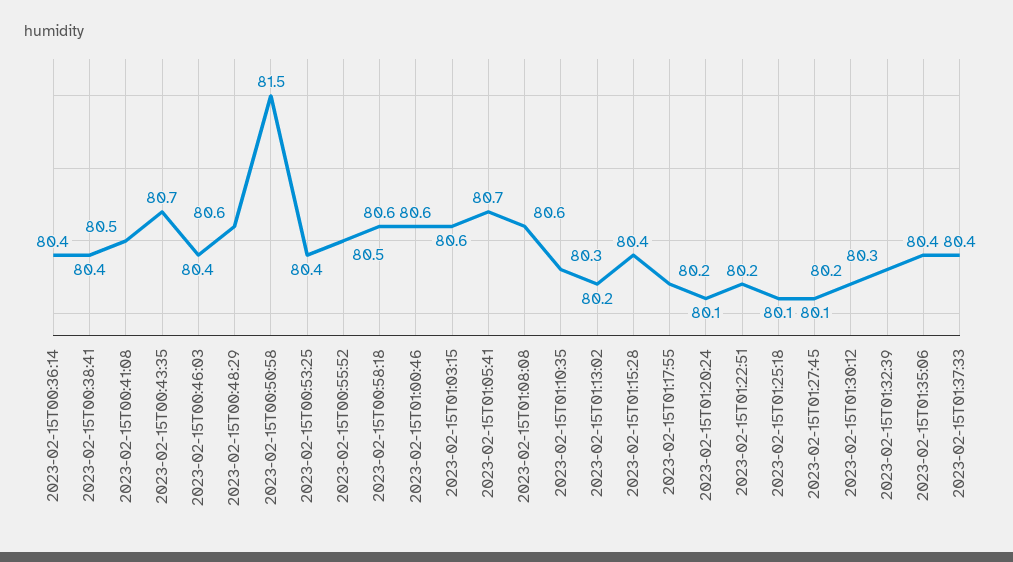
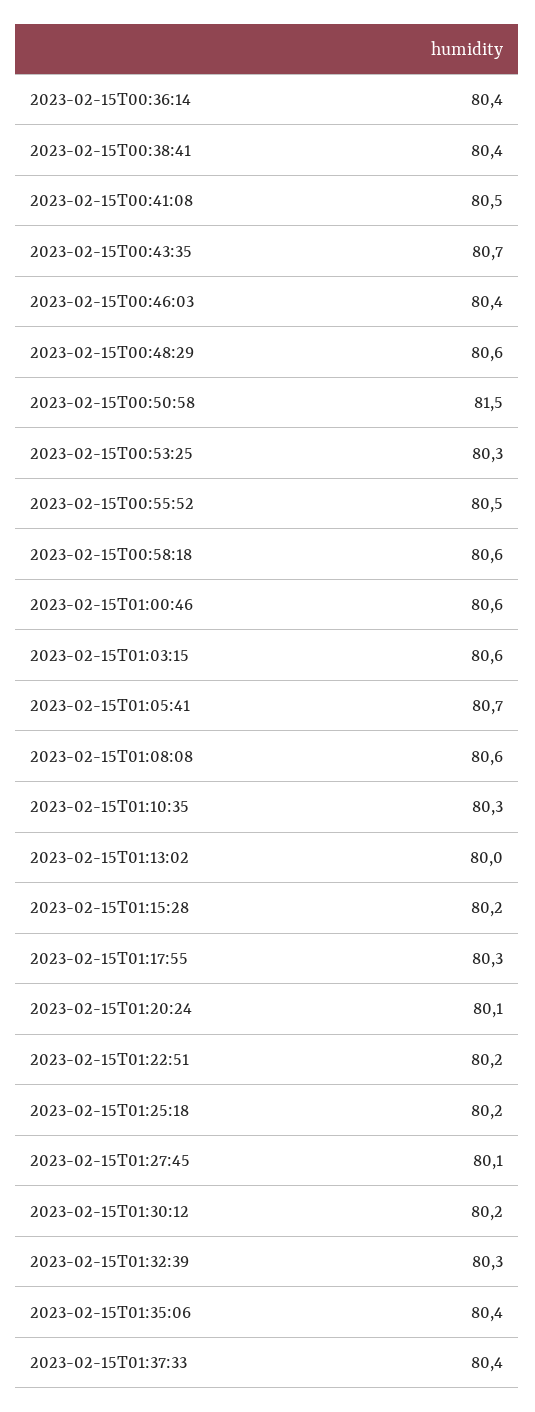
  {
    "2023-02-15T00:36:14": 80.4,
    "2023-02-15T00:38:41": 80.4,
    "2023-02-15T00:41:08": 80.5,
    "2023-02-15T00:43:35": 80.7,
    "2023-02-15T00:46:03": 80.4,
    "2023-02-15T00:48:29": 80.6,
    "2023-02-15T00:50:58": 81.5,
-   "2023-02-15T00:53:25": 80.4,
+   "2023-02-15T00:53:25": 80.3,
    "2023-02-15T00:55:52": 80.5,
    "2023-02-15T00:58:18": 80.6,
    "2023-02-15T01:00:46": 80.6,
    "2023-02-15T01:03:15": 80.6,
    "2023-02-15T01:05:41": 80.7,
    "2023-02-15T01:08:08": 80.6,
    "2023-02-15T01:10:35": 80.3,
-   "2023-02-15T01:13:02": 80.2,
+   "2023-02-15T01:13:02": 80,
-   "2023-02-15T01:15:28": 80.4,
+   "2023-02-15T01:15:28": 80.2,
-   "2023-02-15T01:17:55": 80.2,
+   "2023-02-15T01:17:55": 80.3,
    "2023-02-15T01:20:24": 80.1,
    "2023-02-15T01:22:51": 80.2,
-   "2023-02-15T01:25:18": 80.1,
+   "2023-02-15T01:25:18": 80.2,
    "2023-02-15T01:27:45": 80.1,
    "2023-02-15T01:30:12": 80.2,
    "2023-02-15T01:32:39": 80.3,
    "2023-02-15T01:35:06": 80.4,
    "2023-02-15T01:37:33": 80.4
  }

